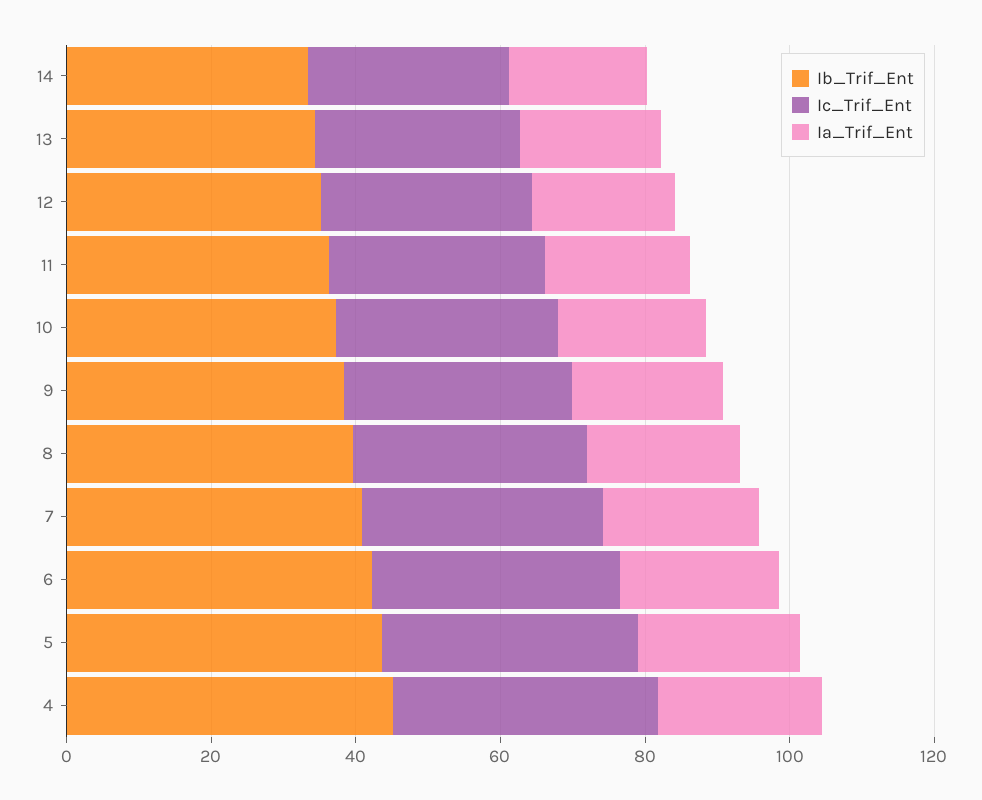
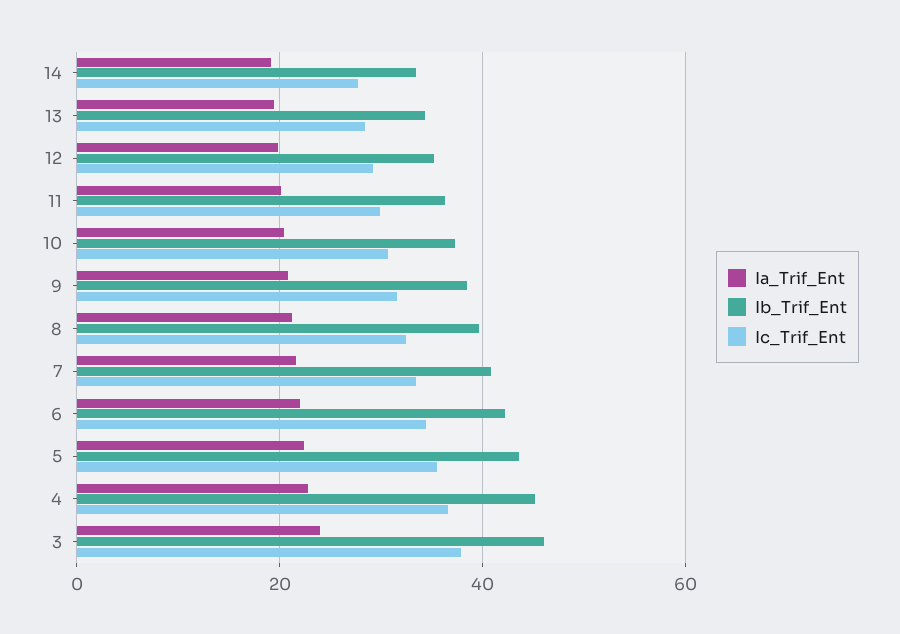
  {
    "Ib_Trif_Ent": {
      "14": 34,
      "13": 34,
      "12": 36,
      "11": 36,
      "10": 38,
      "9": 38,
      "8": 40,
      "7": 40,
      "6": 42,
      "5": 44,
-     "4": 46
+     "4": 46,
+     "3": 46
    },
    "Ic_Trif_Ent": {
      "14": 28,
      "13": 28,
      "12": 30,
      "11": 30,
      "10": 30,
      "9": 32,
      "8": 32,
      "7": 34,
      "6": 34,
      "5": 36,
-     "4": 36
+     "4": 36,
+     "3": 38
    },
    "Ia_Trif_Ent": {
      "14": 20,
      "13": 20,
      "12": 20,
      "11": 20,
      "10": 20,
      "9": 20,
      "8": 22,
      "7": 22,
      "6": 22,
      "5": 22,
-     "4": 22
+     "4": 22,
+     "3": 24
    }
  }

